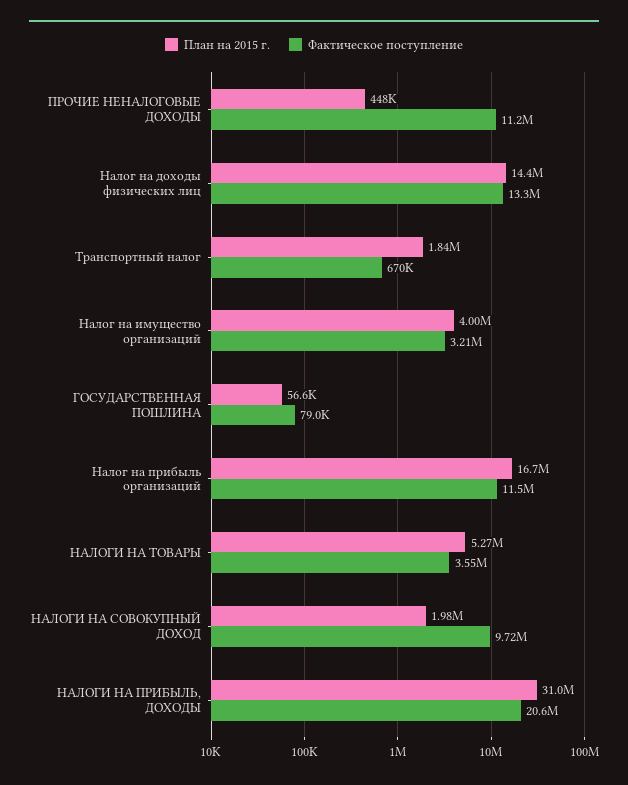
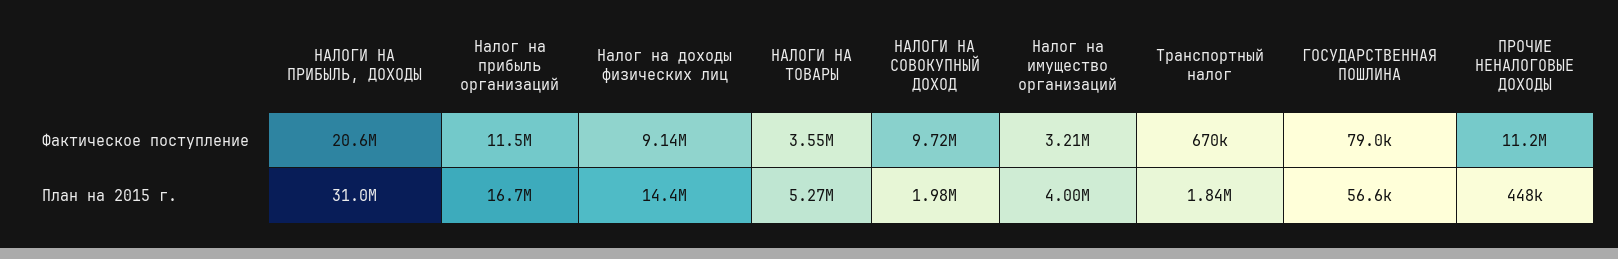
  {
    "План на 2015 г.": {
      "ПРОЧИЕ НЕНАЛОГОВЫЕ ДОХОДЫ": 448000,
      "Налог на доходы физических лиц": 14400000,
      "Транспортный налог": 1840000,
      "Налог на имущество организаций": 4000000,
      "ГОСУДАРСТВЕННАЯ ПОШЛИНА": 56600,
      "Налог на прибыль организаций": 16700000,
      "НАЛОГИ НА ТОВАРЫ": 5270000,
      "НАЛОГИ НА СОВОКУПНЫЙ ДОХОД": 1980000,
      "НАЛОГИ НА ПРИБЫЛЬ, ДОХОДЫ": 31000000
    },
    "Фактическое поступление": {
      "ПРОЧИЕ НЕНАЛОГОВЫЕ ДОХОДЫ": 11200000,
-     "Налог на доходы физических лиц": 13300000,
+     "Налог на доходы физических лиц": 9140000,
      "Транспортный налог": 670000,
      "Налог на имущество организаций": 3210000,
      "ГОСУДАРСТВЕННАЯ ПОШЛИНА": 79000,
      "Налог на прибыль организаций": 11500000,
      "НАЛОГИ НА ТОВАРЫ": 3550000,
      "НАЛОГИ НА СОВОКУПНЫЙ ДОХОД": 9720000,
      "НАЛОГИ НА ПРИБЫЛЬ, ДОХОДЫ": 20600000
    }
  }

